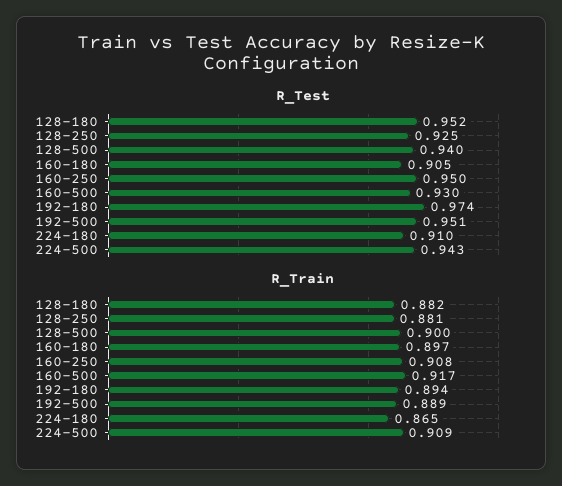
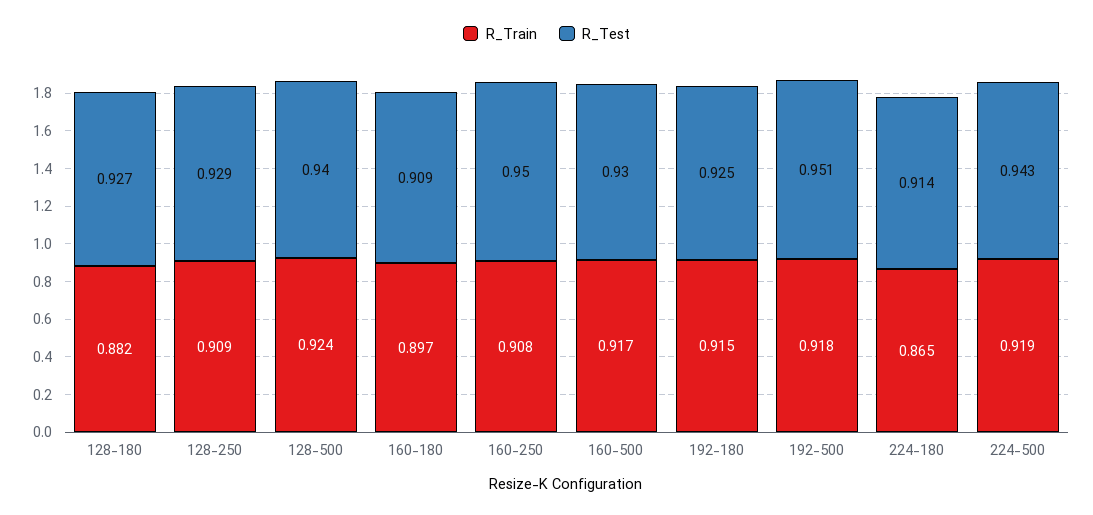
  {
    "R_Test": {
-     "128-180": 0.952,
+     "128-180": 0.927,
-     "128-250": 0.925,
+     "128-250": 0.929,
      "128-500": 0.94,
-     "160-180": 0.905,
+     "160-180": 0.909,
      "160-250": 0.95,
      "160-500": 0.93,
-     "192-180": 0.974,
+     "192-180": 0.925,
      "192-500": 0.951,
-     "224-180": 0.91,
+     "224-180": 0.914,
      "224-500": 0.943
    },
    "R_Train": {
      "128-180": 0.882,
-     "128-250": 0.881,
+     "128-250": 0.909,
-     "128-500": 0.9,
+     "128-500": 0.924,
      "160-180": 0.897,
      "160-250": 0.908,
      "160-500": 0.917,
-     "192-180": 0.894,
+     "192-180": 0.915,
-     "192-500": 0.889,
+     "192-500": 0.918,
      "224-180": 0.865,
-     "224-500": 0.909
+     "224-500": 0.919
    }
  }

